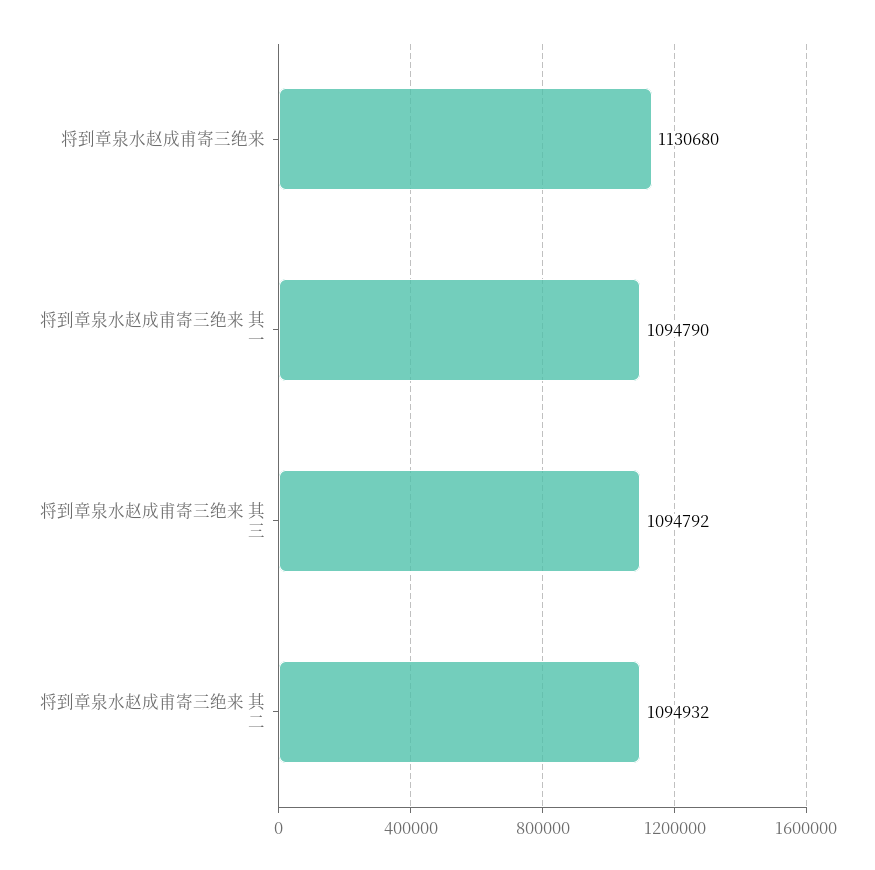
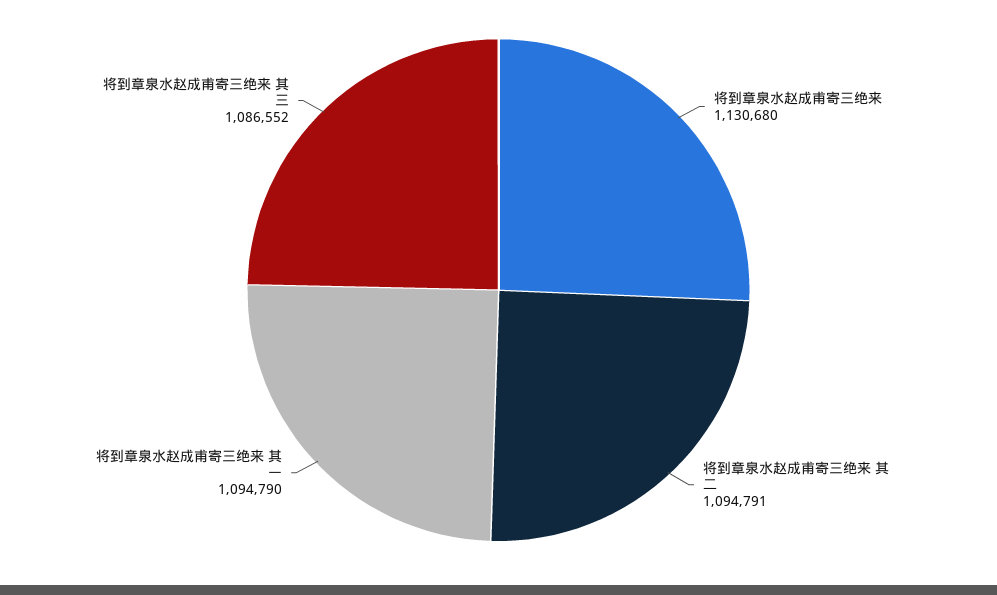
  {
    "将到章泉水赵成甫寄三绝来": 1130680,
    "将到章泉水赵成甫寄三绝来 其一": 1094790,
-   "将到章泉水赵成甫寄三绝来 其三": 1094792,
+   "将到章泉水赵成甫寄三绝来 其三": 1086552,
-   "将到章泉水赵成甫寄三绝来 其二": 1094932
+   "将到章泉水赵成甫寄三绝来 其二": 1094791
  }

